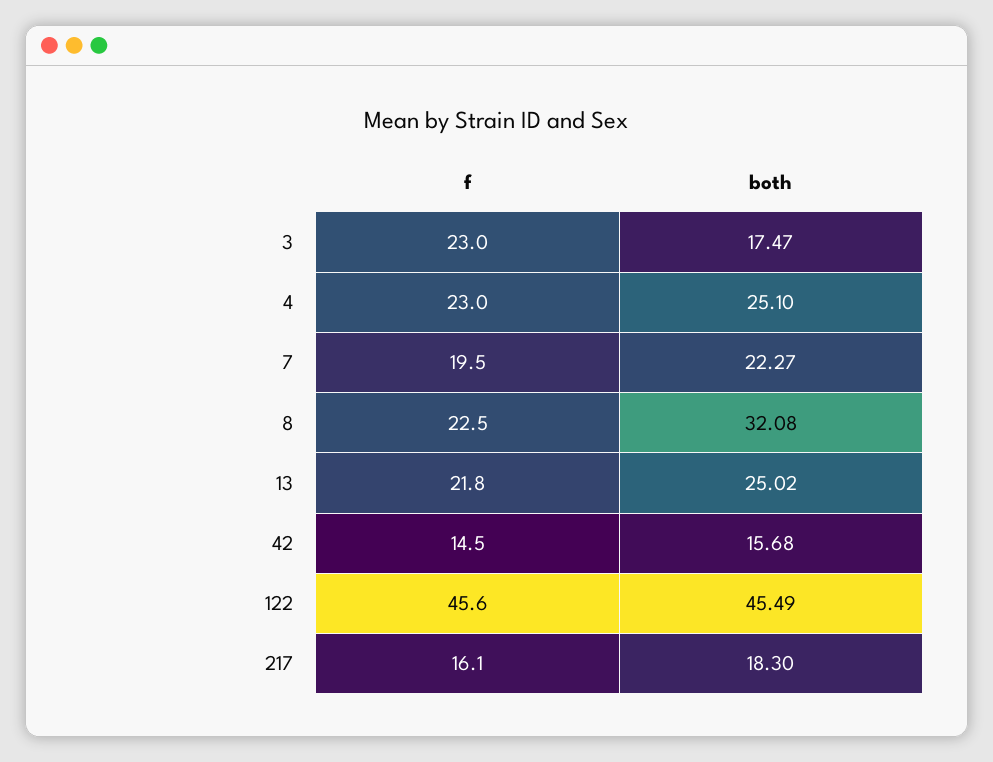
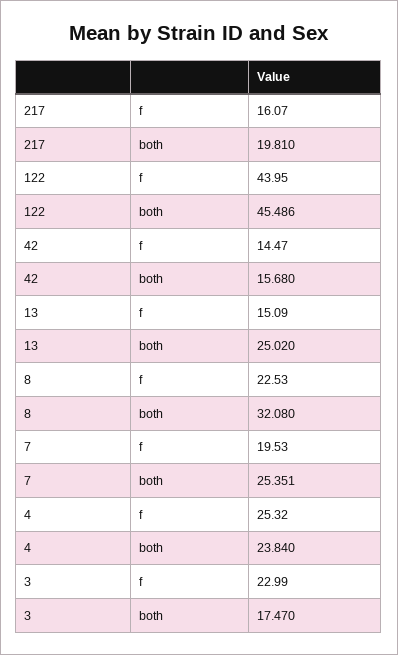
  {
    "f": {
      "3": 22.99,
-     "4": 23,
+     "4": 25.32,
      "7": 19.53,
      "8": 22.53,
-     "13": 21.8,
+     "13": 15.09,
      "42": 14.47,
-     "122": 45.6,
+     "122": 43.95,
      "217": 16.07
    },
    "both": {
      "3": 17.47,
-     "4": 25.1,
+     "4": 23.84,
-     "7": 22.27,
+     "7": 25.351,
      "8": 32.08,
      "13": 25.02,
      "42": 15.68,
      "122": 45.486,
-     "217": 18.3
+     "217": 19.81
    }
  }

